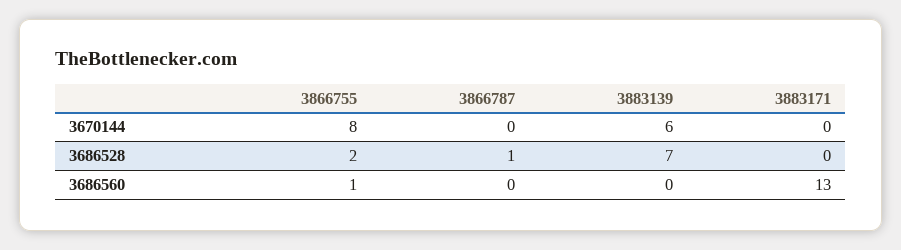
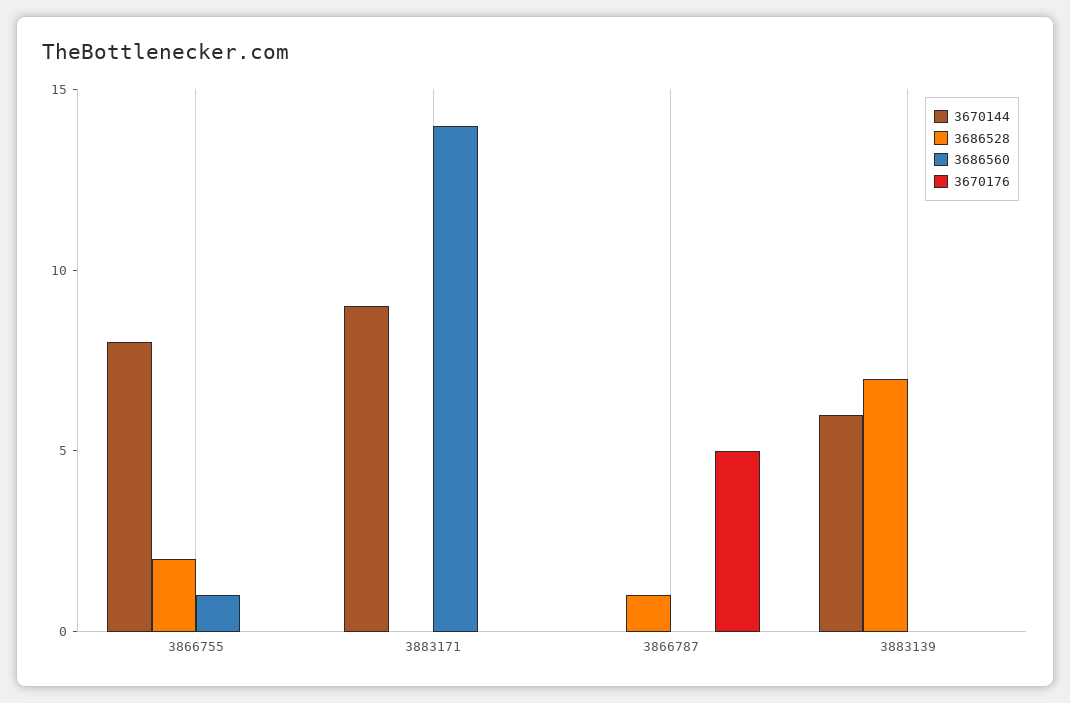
  {
    "3670144": {
      "3866755": 8,
      "3866787": 0,
      "3883139": 6,
-     "3883171": 0
+     "3883171": 9
    },
    "3686528": {
      "3866755": 2,
      "3866787": 1,
      "3883139": 7,
      "3883171": 0
    },
    "3686560": {
      "3866755": 1,
      "3866787": 0,
      "3883139": 0,
-     "3883171": 13
+     "3883171": 14
-   }
+   },
+   "3670176": {
+     "3866755": 0,
+     "3883171": 0,
+     "3866787": 5,
+     "3883139": 0
+   }
  }

